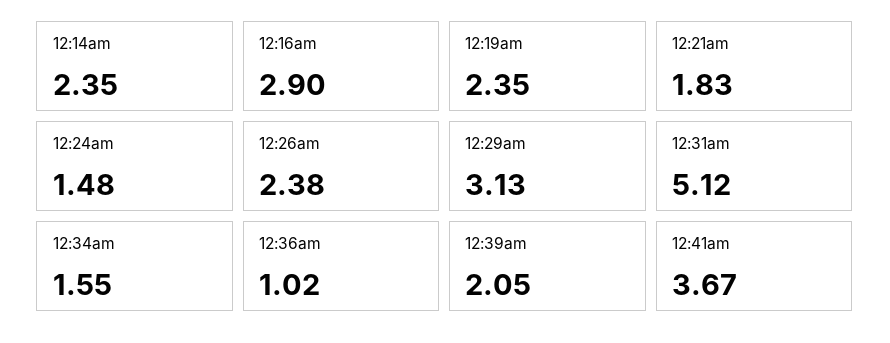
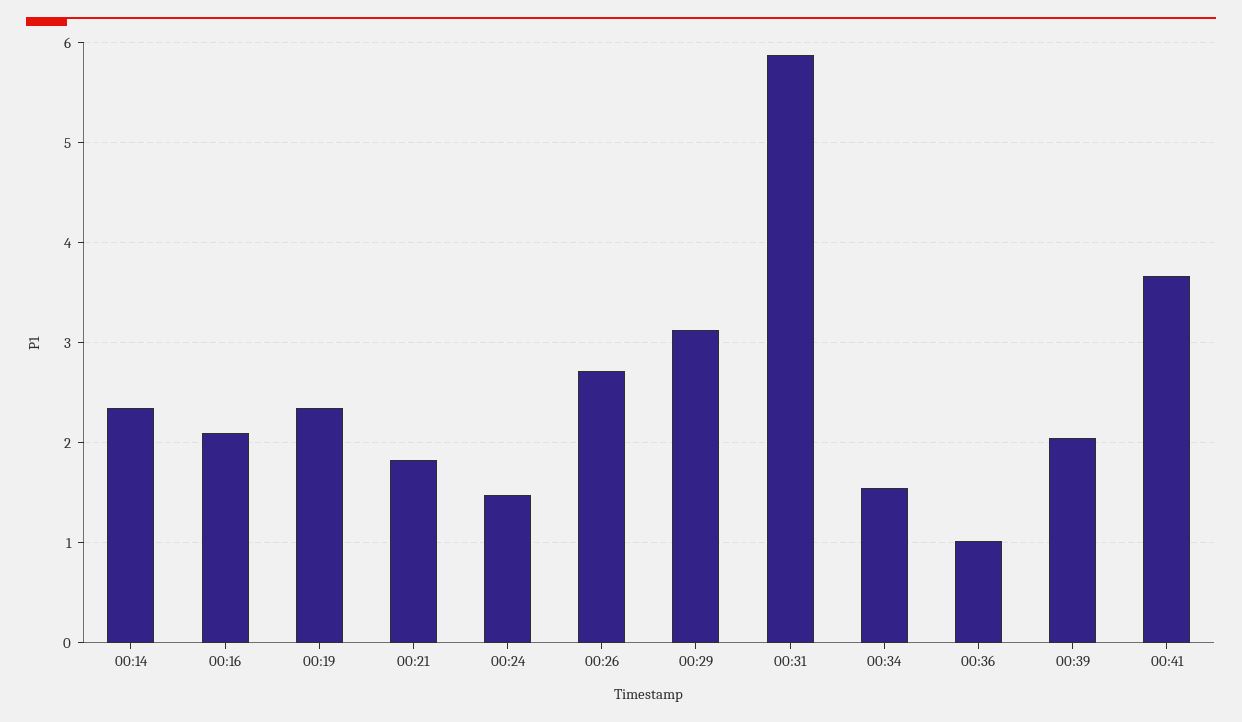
  {
    "12:14am": 2.35,
-   "12:16am": 2.9,
+   "12:16am": 2.1,
    "12:19am": 2.35,
    "12:21am": 1.83,
    "12:24am": 1.48,
-   "12:26am": 2.38,
+   "12:26am": 2.7,
    "12:29am": 3.13,
-   "12:31am": 5.12,
+   "12:31am": 5.9,
    "12:34am": 1.55,
    "12:36am": 1.02,
    "12:39am": 2.05,
    "12:41am": 3.67
  }

